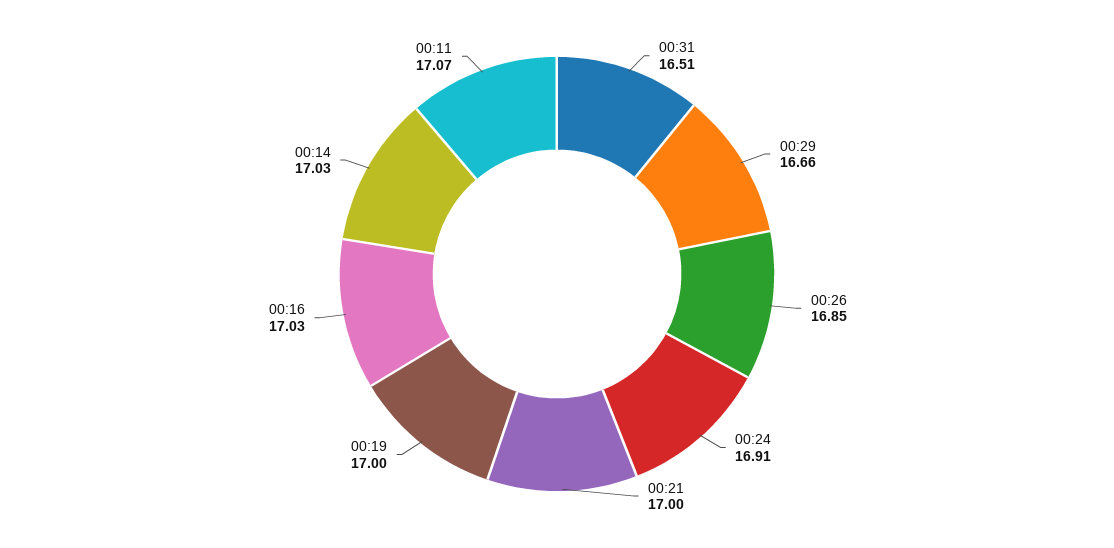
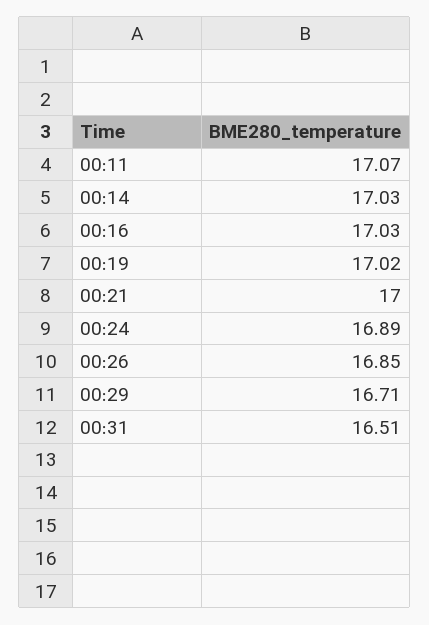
  {
    "00:31": 16.51,
-   "00:29": 16.66,
+   "00:29": 16.71,
    "00:26": 16.85,
-   "00:24": 16.91,
+   "00:24": 16.89,
    "00:21": 17,
-   "00:19": 17,
+   "00:19": 17.02,
    "00:16": 17.03,
    "00:14": 17.03,
    "00:11": 17.07
  }

